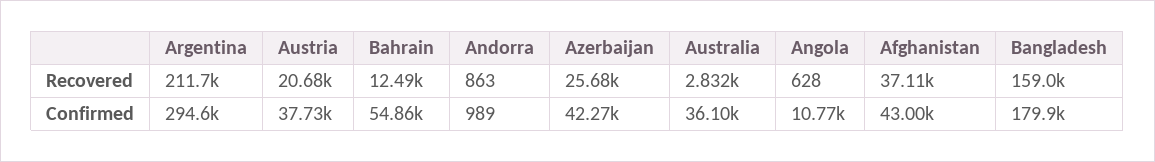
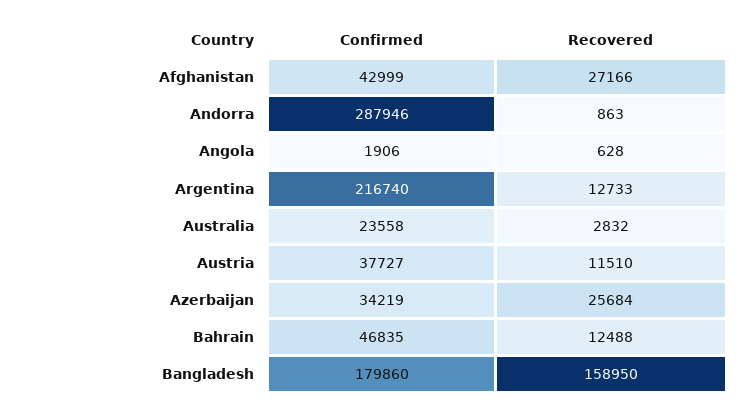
  {
    "Argentina": {
-     "Recovered": 211700,
+     "Recovered": 12733,
-     "Confirmed": 294600
+     "Confirmed": 216740
    },
    "Austria": {
-     "Recovered": 20680,
+     "Recovered": 11510,
      "Confirmed": 37727
    },
    "Bahrain": {
      "Recovered": 12488,
-     "Confirmed": 54860
+     "Confirmed": 46835
    },
    "Andorra": {
      "Recovered": 863,
-     "Confirmed": 989
+     "Confirmed": 287946
    },
    "Azerbaijan": {
      "Recovered": 25684,
-     "Confirmed": 42270
+     "Confirmed": 34219
    },
    "Australia": {
      "Recovered": 2832,
-     "Confirmed": 36100
+     "Confirmed": 23558
    },
    "Angola": {
      "Recovered": 628,
-     "Confirmed": 10770
+     "Confirmed": 1906
    },
    "Afghanistan": {
-     "Recovered": 37110,
+     "Recovered": 27166,
      "Confirmed": 42999
    },
    "Bangladesh": {
      "Recovered": 158950,
      "Confirmed": 179860
    }
  }

